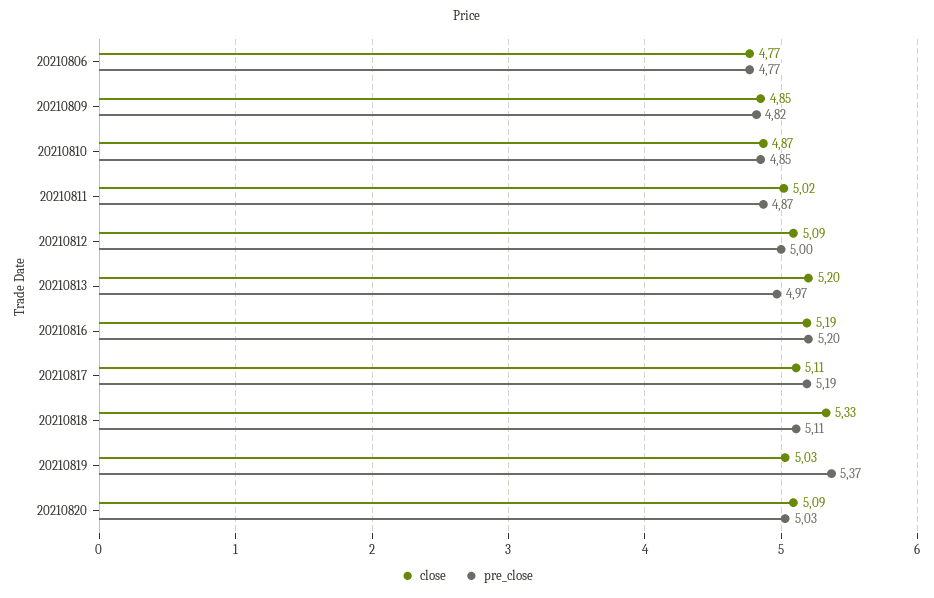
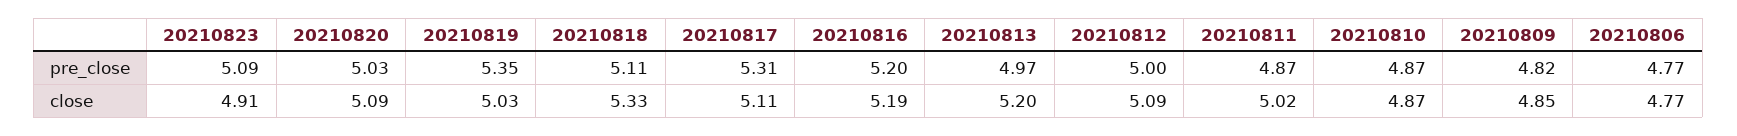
  {
    "close": {
      "20210806": 4.77,
      "20210809": 4.85,
      "20210810": 4.87,
      "20210811": 5.02,
      "20210812": 5.09,
      "20210813": 5.2,
      "20210816": 5.19,
      "20210817": 5.11,
      "20210818": 5.33,
      "20210819": 5.03,
-     "20210820": 5.09
+     "20210820": 5.09,
+     "20210823": 4.91
    },
    "pre_close": {
      "20210806": 4.77,
      "20210809": 4.82,
-     "20210810": 4.85,
+     "20210810": 4.87,
      "20210811": 4.87,
      "20210812": 5,
      "20210813": 4.97,
      "20210816": 5.2,
-     "20210817": 5.19,
+     "20210817": 5.31,
      "20210818": 5.11,
-     "20210819": 5.37,
+     "20210819": 5.35,
-     "20210820": 5.03
+     "20210820": 5.03,
+     "20210823": 5.09
    }
  }

